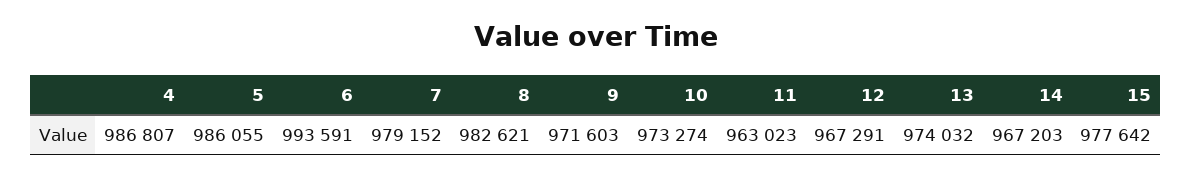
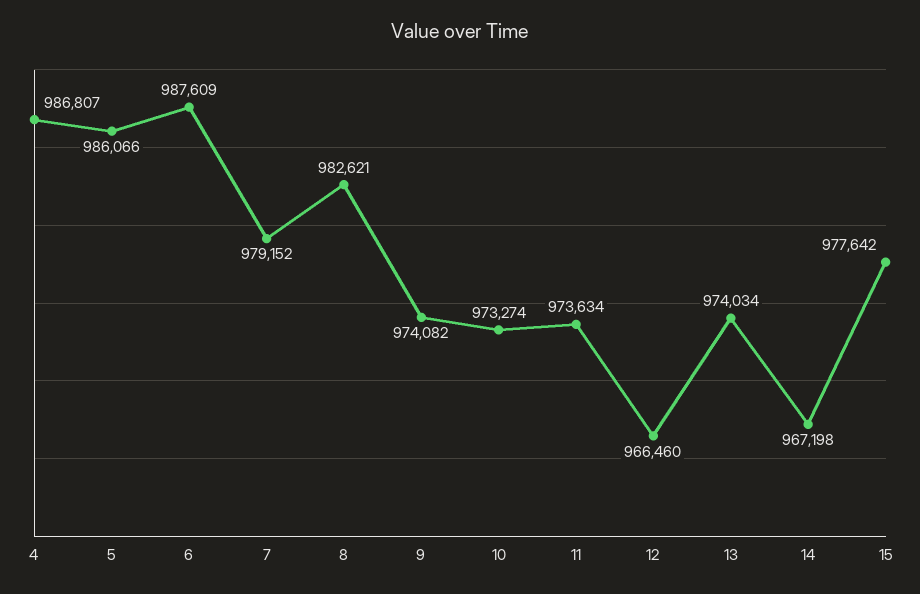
  {
    "4": 986807,
-   "5": 986055,
+   "5": 986066,
-   "6": 993591,
+   "6": 987609,
    "7": 979152,
    "8": 982621,
-   "9": 971603,
+   "9": 974082,
    "10": 973274,
-   "11": 963023,
+   "11": 973634,
-   "12": 967291,
+   "12": 966460,
-   "13": 974032,
+   "13": 974034,
-   "14": 967203,
+   "14": 967198,
    "15": 977642
  }

